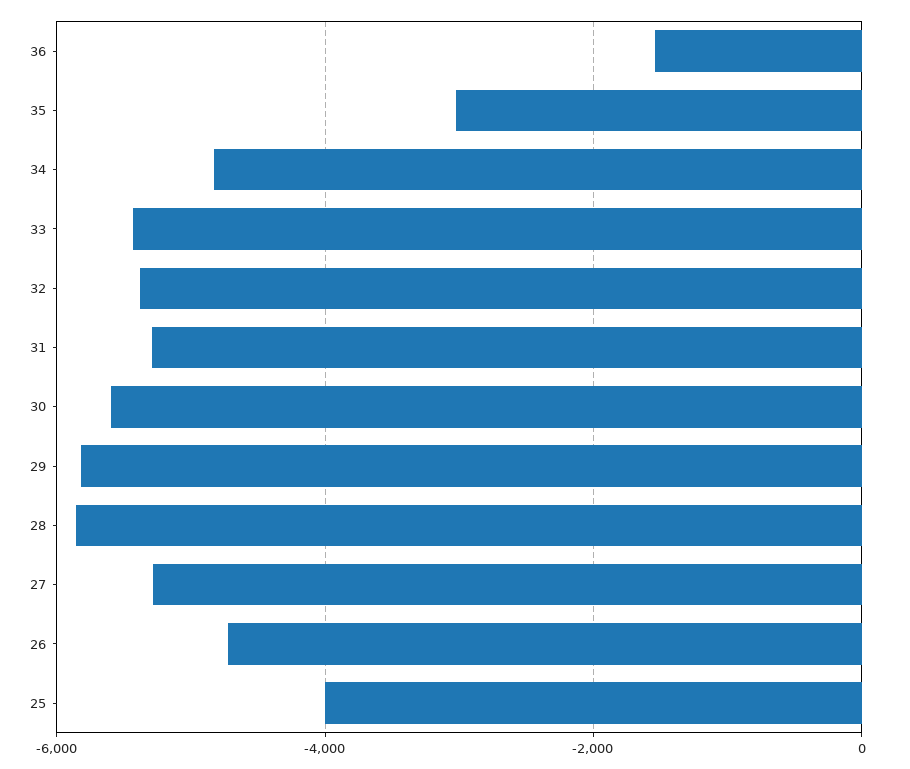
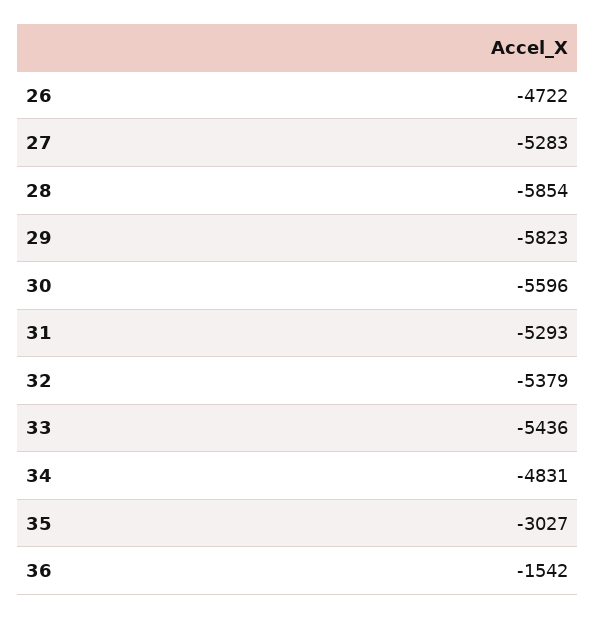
  {
    "36": -1542,
    "35": -3027,
    "34": -4831,
    "33": -5436,
    "32": -5379,
    "31": -5293,
    "30": -5596,
    "29": -5823,
    "28": -5854,
    "27": -5283,
-   "26": -4722,
+   "26": -4722
-   "25": -4000
  }

